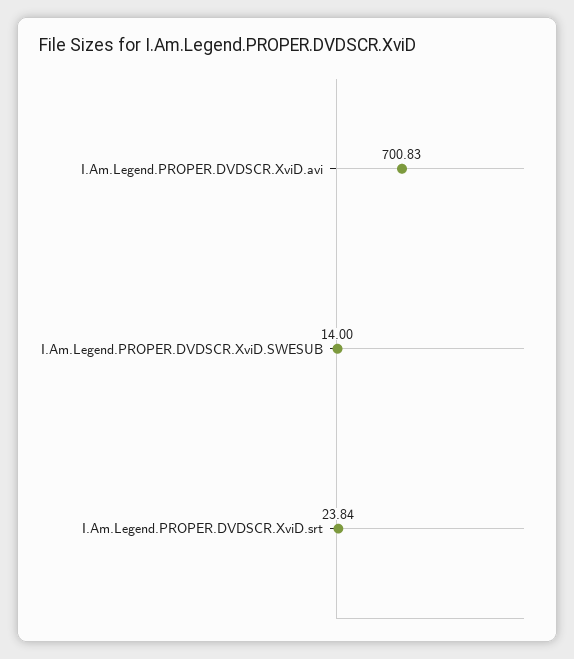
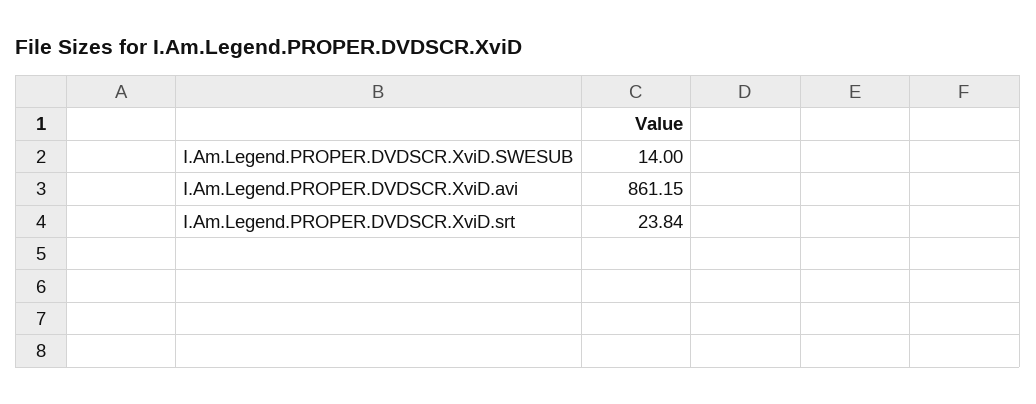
  {
-   "I.Am.Legend.PROPER.DVDSCR.XviD.avi": 700.83,
+   "I.Am.Legend.PROPER.DVDSCR.XviD.avi": 861.15,
    "I.Am.Legend.PROPER.DVDSCR.XviD.SWESUB": 14,
    "I.Am.Legend.PROPER.DVDSCR.XviD.srt": 23.84
  }

